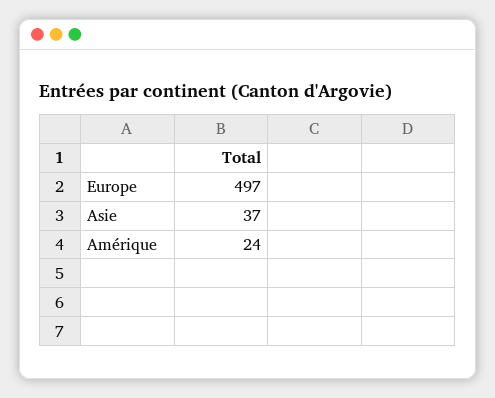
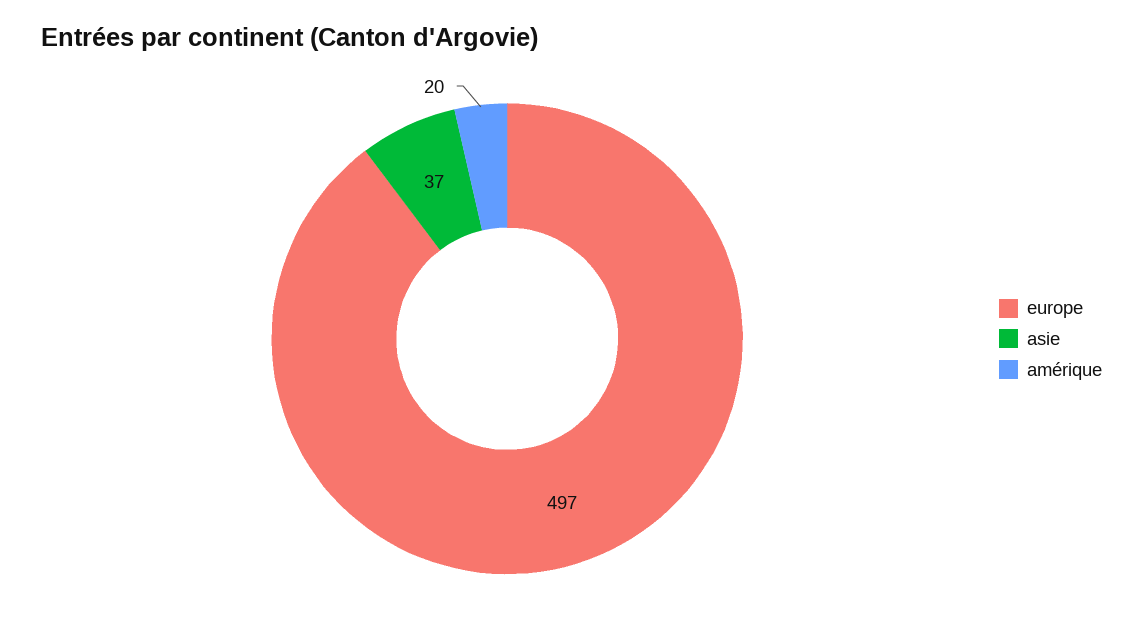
  {
    "Europe": 497,
    "Asie": 37,
-   "Amérique": 24
+   "Amérique": 20
  }

